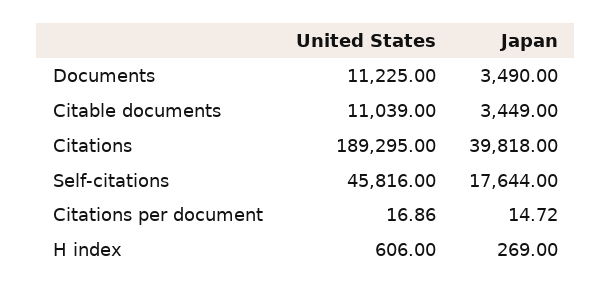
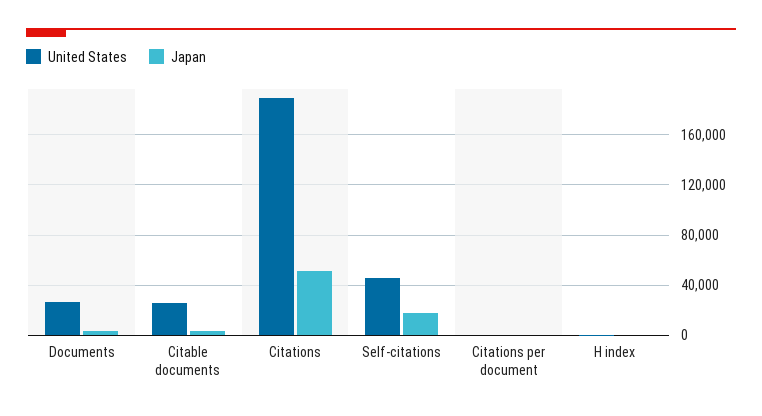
  {
    "United States": {
-     "Documents": 11225,
+     "Documents": 25000,
-     "Citable documents": 11039,
+     "Citable documents": 25000,
      "Citations": 189295,
      "Self-citations": 45816,
      "Citations per document": 16.86,
      "H index": 606
    },
    "Japan": {
      "Documents": 3490,
      "Citable documents": 3449,
-     "Citations": 39818,
+     "Citations": 50000,
      "Self-citations": 17644,
      "Citations per document": 14.72,
      "H index": 269
    }
  }

